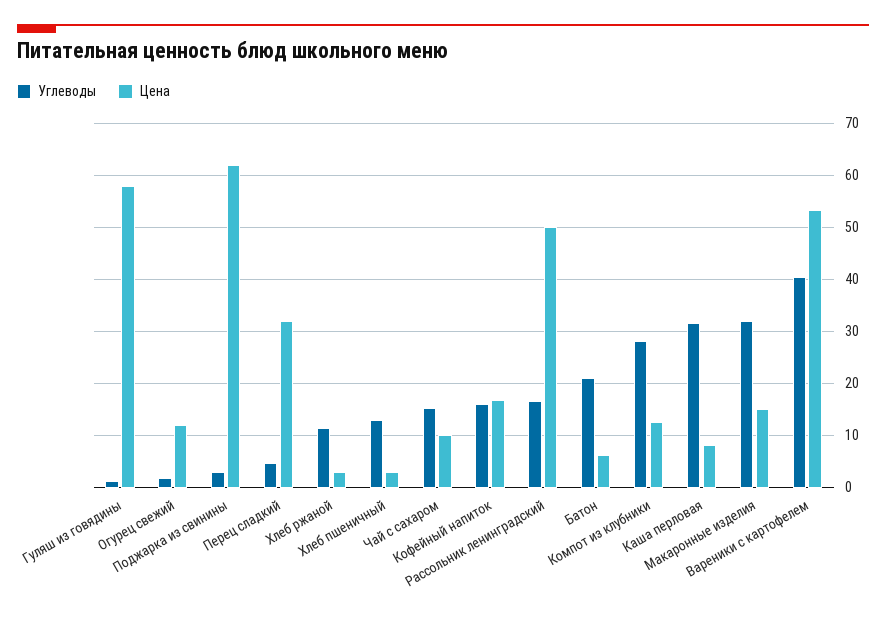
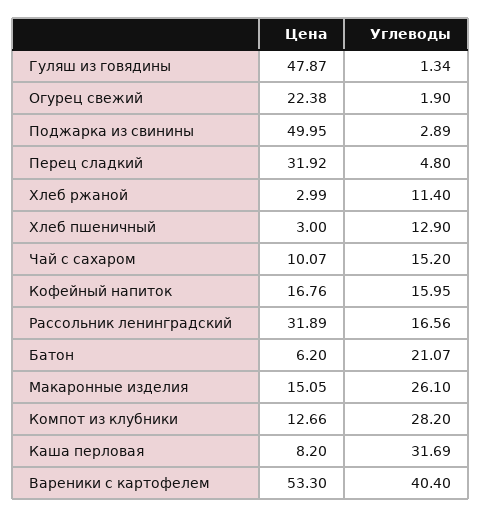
  {
    "Углеводы": {
      "Гуляш из говядины": 1.34,
      "Огурец свежий": 1.9,
      "Поджарка из свинины": 2.89,
      "Перец сладкий": 4.8,
      "Хлеб ржаной": 11.4,
      "Хлеб пшеничный": 12.9,
      "Чай с сахаром": 15.2,
      "Кофейный напиток": 15.95,
      "Рассольник ленинградский": 16.56,
      "Батон": 21.07,
      "Компот из клубники": 28.2,
      "Каша перловая": 31.69,
-     "Макаронные изделия": 32,
+     "Макаронные изделия": 26.1,
      "Вареники с картофелем": 40.4
    },
    "Цена": {
-     "Гуляш из говядины": 58,
+     "Гуляш из говядины": 47.87,
-     "Огурец свежий": 12,
+     "Огурец свежий": 22.38,
-     "Поджарка из свинины": 62,
+     "Поджарка из свинины": 49.95,
      "Перец сладкий": 31.92,
      "Хлеб ржаной": 2.99,
      "Хлеб пшеничный": 3,
      "Чай с сахаром": 10.07,
      "Кофейный напиток": 16.76,
-     "Рассольник ленинградский": 50,
+     "Рассольник ленинградский": 31.89,
      "Батон": 6.2,
      "Компот из клубники": 12.66,
      "Каша перловая": 8.2,
      "Макаронные изделия": 15.05,
      "Вареники с картофелем": 53.3
    }
  }

